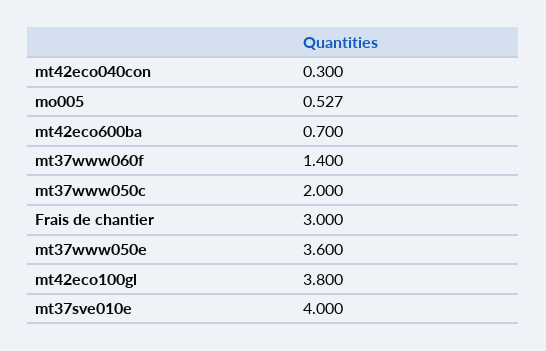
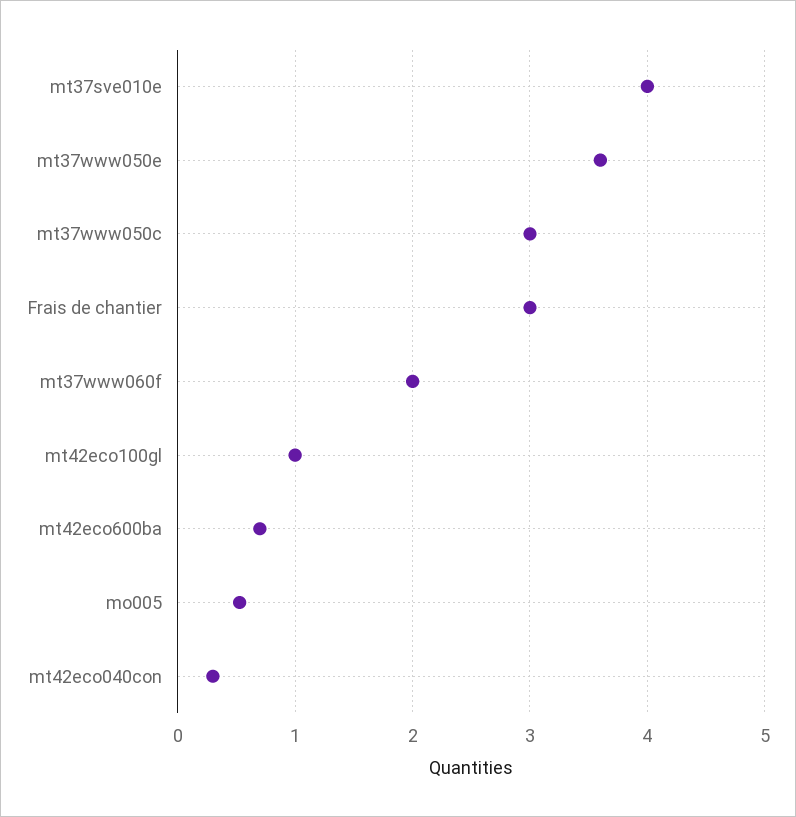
  {
    "mt42eco040con": 0.3,
    "mo005": 0.527,
    "mt42eco600ba": 0.7,
-   "mt37www060f": 1.4,
+   "mt37www060f": 2,
-   "mt37www050c": 2,
+   "mt37www050c": 3,
    "Frais de chantier": 3,
    "mt37www050e": 3.6,
-   "mt42eco100gl": 3.8,
+   "mt42eco100gl": 1,
    "mt37sve010e": 4
  }

